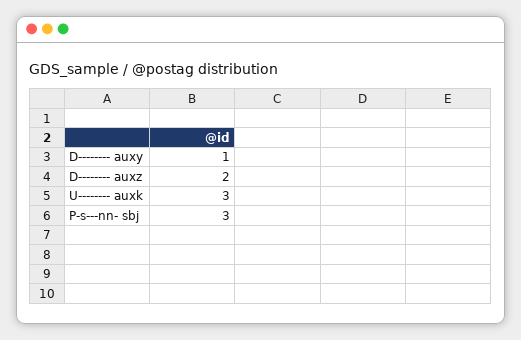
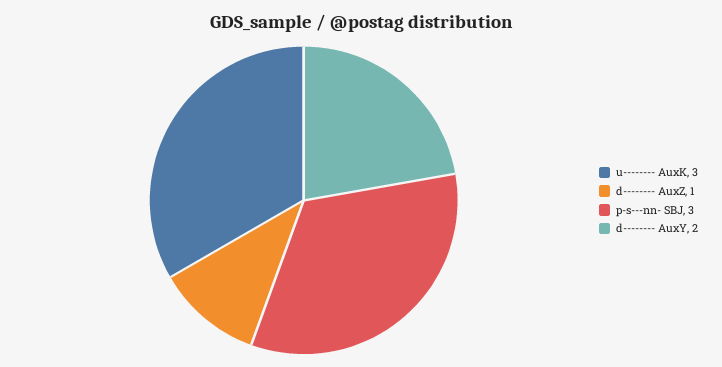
  {
-   "D-------- auxy": 1,
+   "D-------- auxy": 2,
-   "D-------- auxz": 2,
+   "D-------- auxz": 1,
    "U-------- auxk": 3,
    "P-s---nn- sbj": 3
  }

